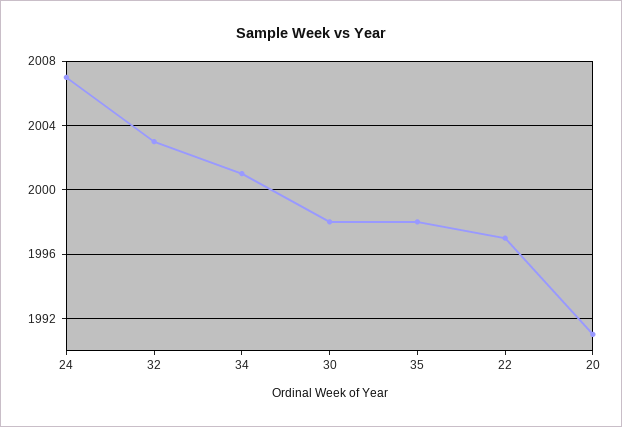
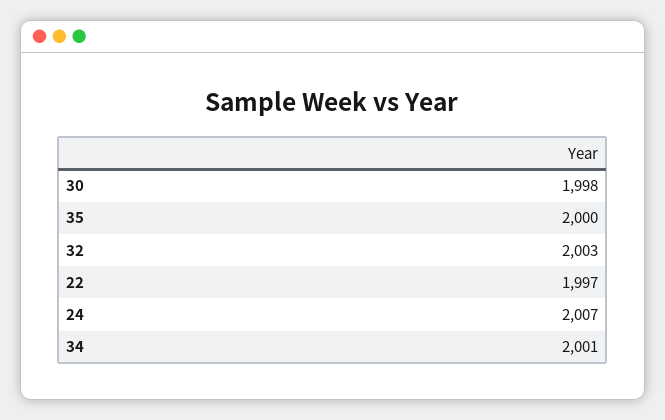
  {
    "24": 2007,
    "32": 2003,
    "34": 2001,
    "30": 1998,
-   "35": 1998,
+   "35": 2000,
-   "22": 1997,
+   "22": 1997
-   "20": 1991
  }

